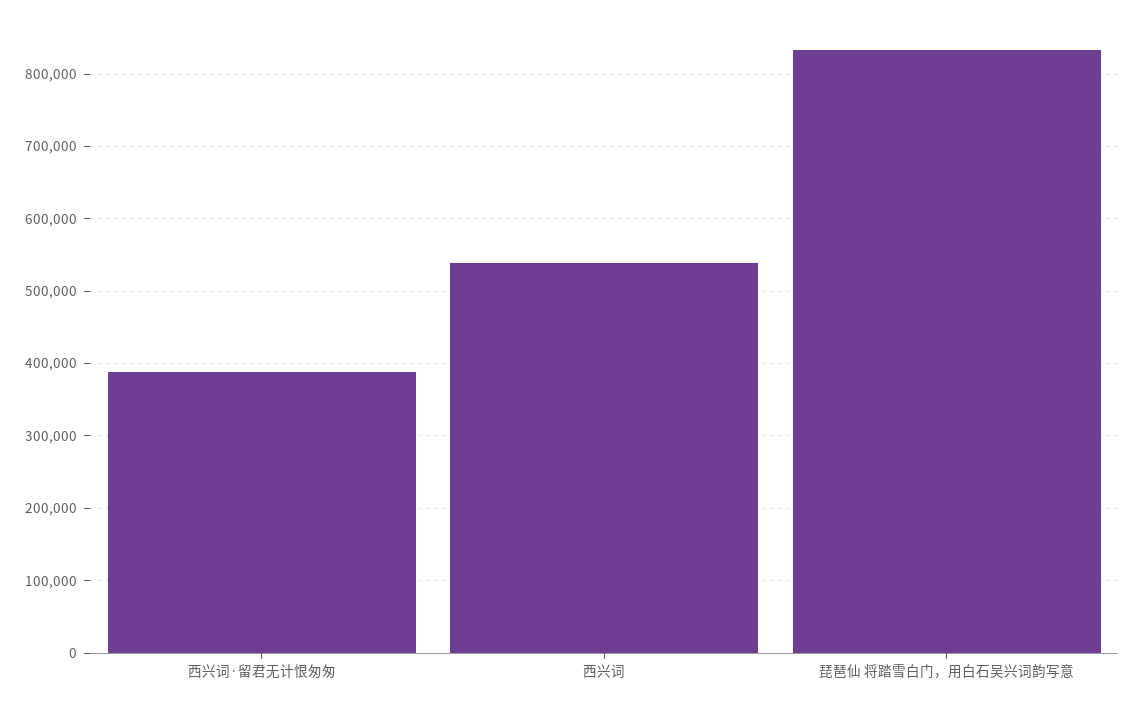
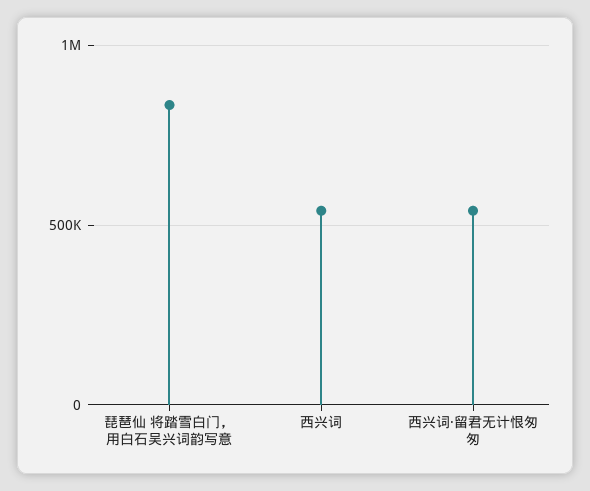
  {
-   "西兴词·留君无计恨匆匆": 390000,
+   "西兴词·留君无计恨匆匆": 550000,
    "西兴词": 540000,
    "琵琶仙 将踏雪白门，用白石吴兴词韵写意": 830000
  }

